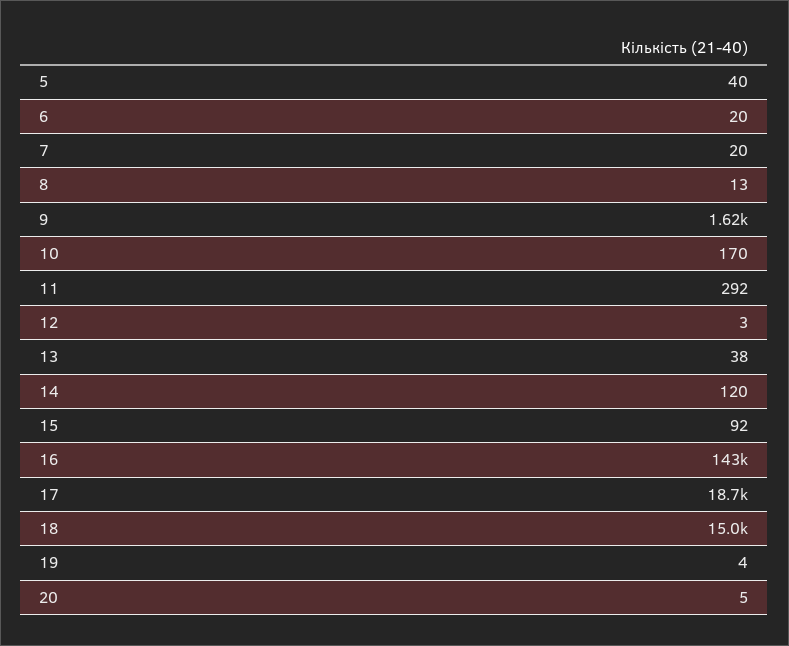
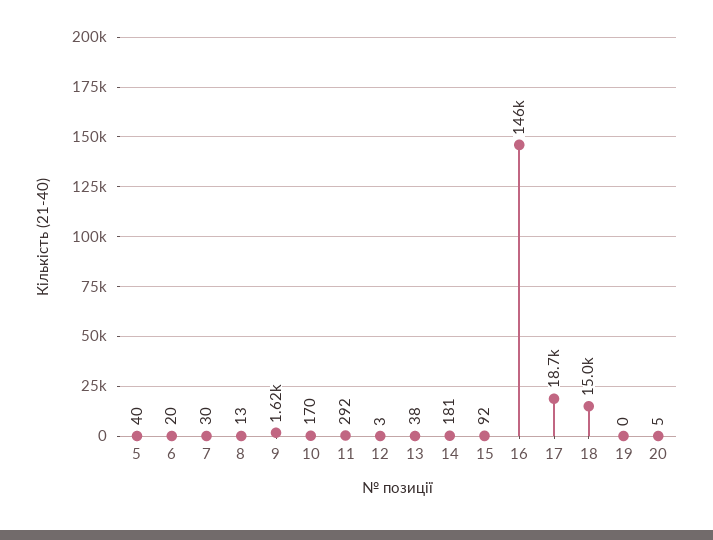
  {
    "5": 40,
    "6": 20,
-   "7": 20,
+   "7": 30,
    "8": 13,
    "9": 1620,
    "10": 170,
    "11": 292,
    "12": 3,
    "13": 38,
-   "14": 120,
+   "14": 181,
    "15": 92,
-   "16": 143000,
+   "16": 146000,
    "17": 18700,
    "18": 15000,
-   "19": 4,
+   "19": 0,
    "20": 5
  }

